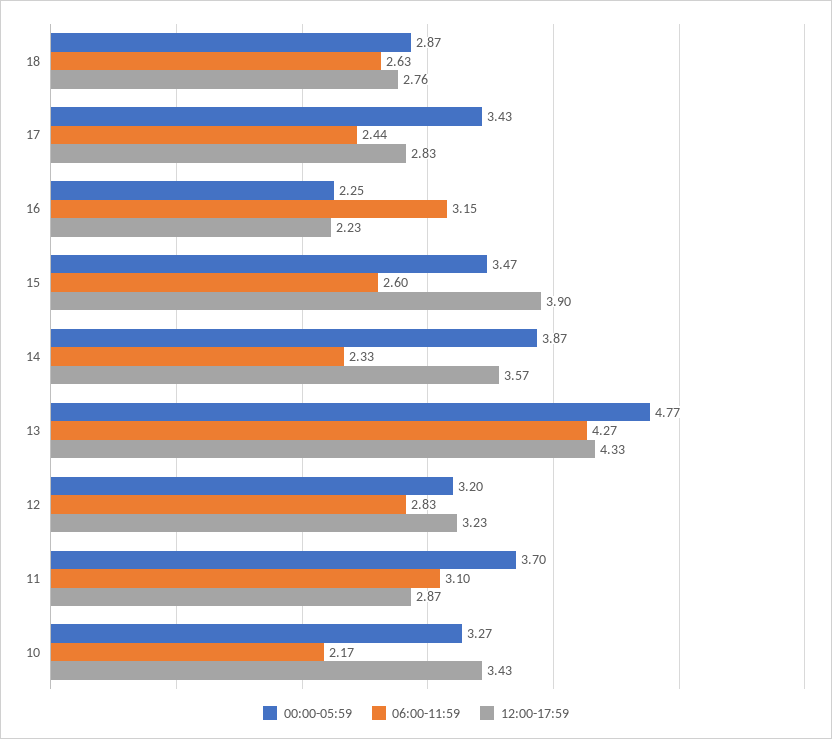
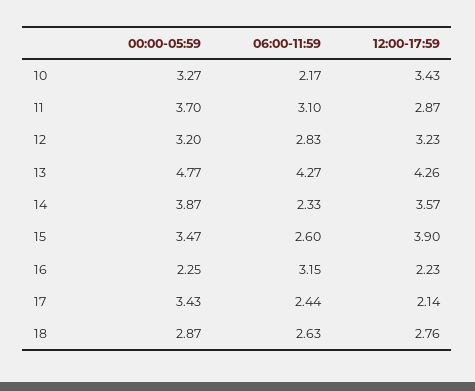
  {
    "00:00-05:59": {
      "18": 2.87,
      "17": 3.43,
      "16": 2.25,
      "15": 3.47,
      "14": 3.87,
      "13": 4.77,
      "12": 3.2,
      "11": 3.7,
      "10": 3.27
    },
    "06:00-11:59": {
      "18": 2.63,
      "17": 2.44,
      "16": 3.15,
      "15": 2.6,
      "14": 2.33,
      "13": 4.27,
      "12": 2.83,
      "11": 3.1,
      "10": 2.17
    },
    "12:00-17:59": {
      "18": 2.76,
-     "17": 2.83,
+     "17": 2.14,
      "16": 2.23,
      "15": 3.9,
      "14": 3.57,
-     "13": 4.33,
+     "13": 4.26,
      "12": 3.23,
      "11": 2.87,
      "10": 3.43
    }
  }

